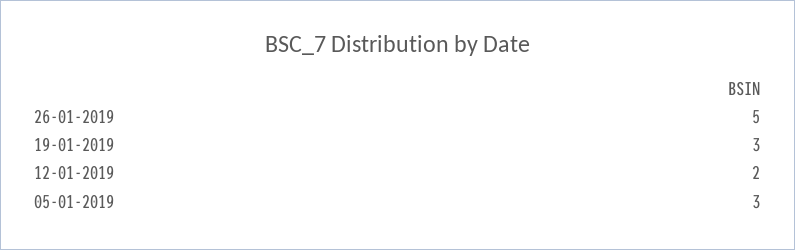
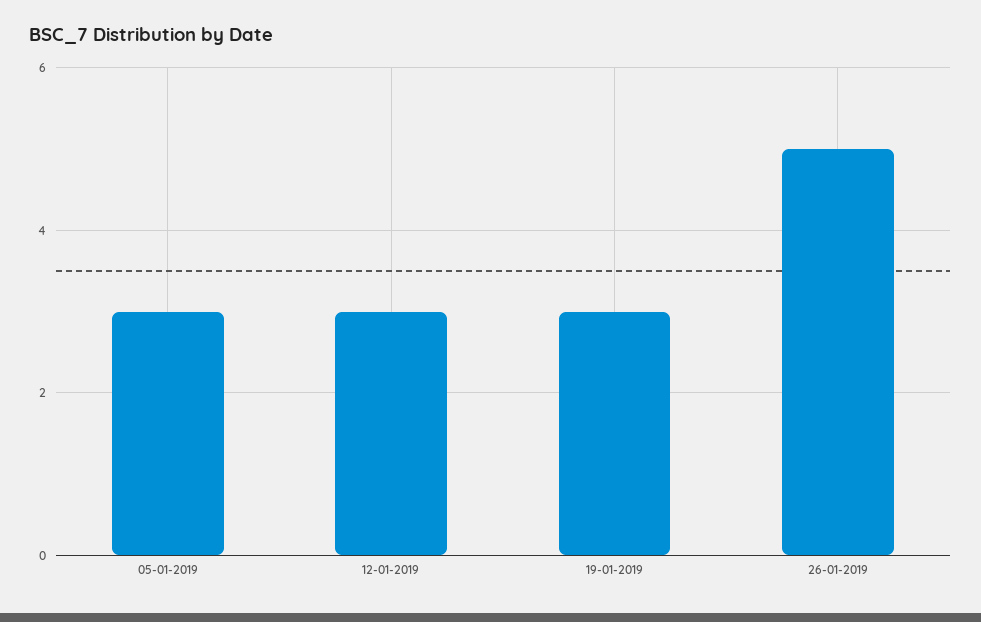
  {
    "26-01-2019": 5,
    "19-01-2019": 3,
-   "12-01-2019": 2,
+   "12-01-2019": 3,
    "05-01-2019": 3
  }

